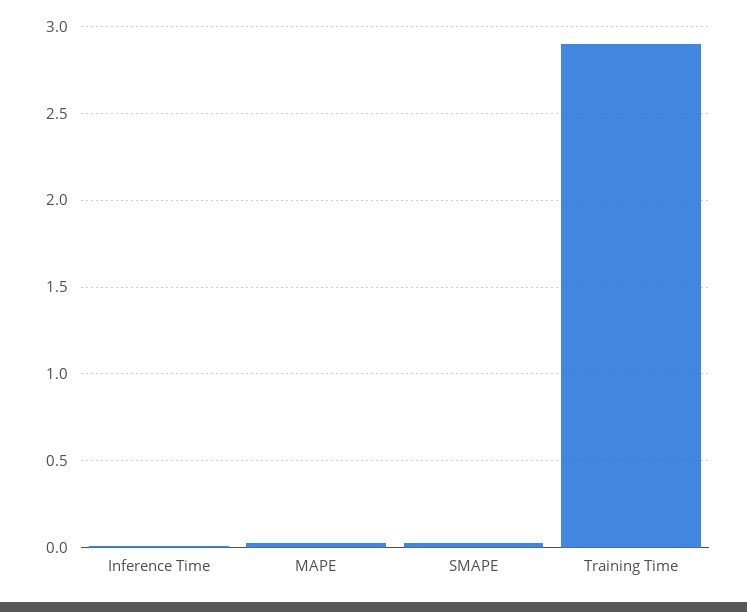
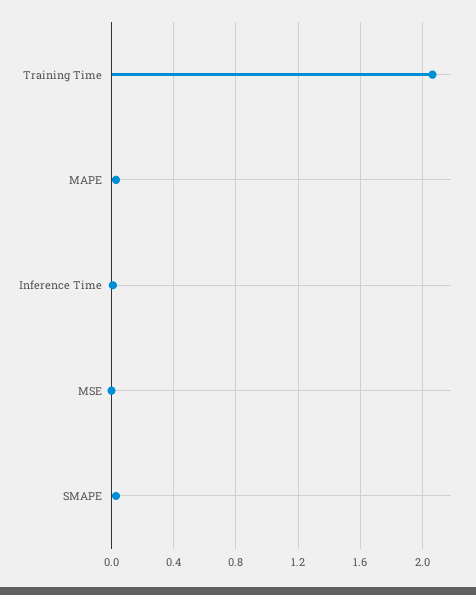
  {
    "Inference Time": 0,
    "MAPE": 0.05,
    "SMAPE": 0.05,
-   "Training Time": 2.9
+   "Training Time": 2.05,
+   "MSE": 0
  }

